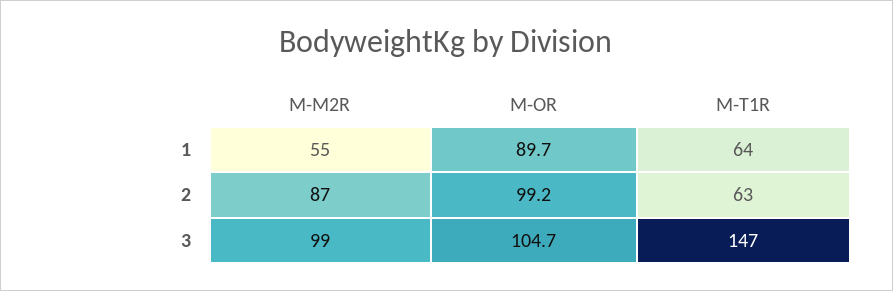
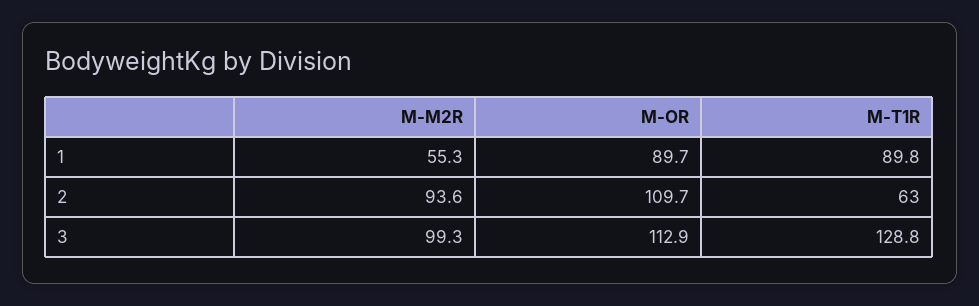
  {
    "M-M2R": {
      "1": 55.3,
-     "2": 87,
+     "2": 93.6,
      "3": 99.3
    },
    "M-OR": {
      "1": 89.7,
-     "2": 99.2,
+     "2": 109.7,
-     "3": 104.7
+     "3": 112.9
    },
    "M-T1R": {
-     "1": 64,
+     "1": 89.8,
      "2": 63,
-     "3": 147
+     "3": 128.8
    }
  }

